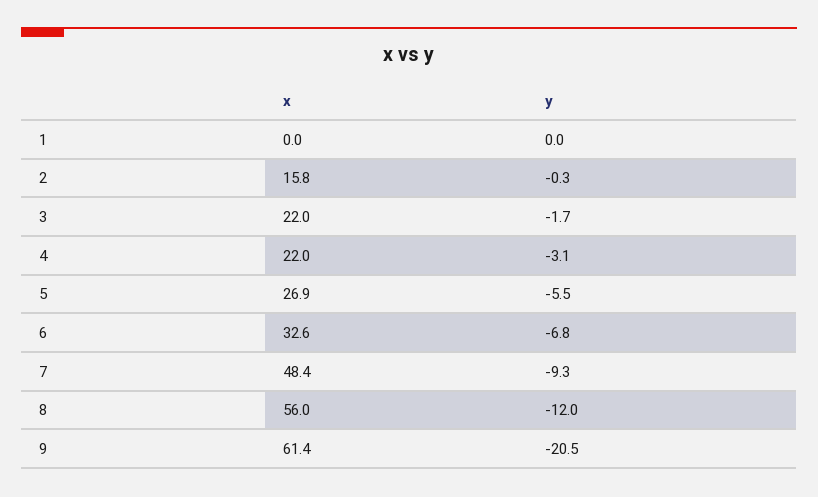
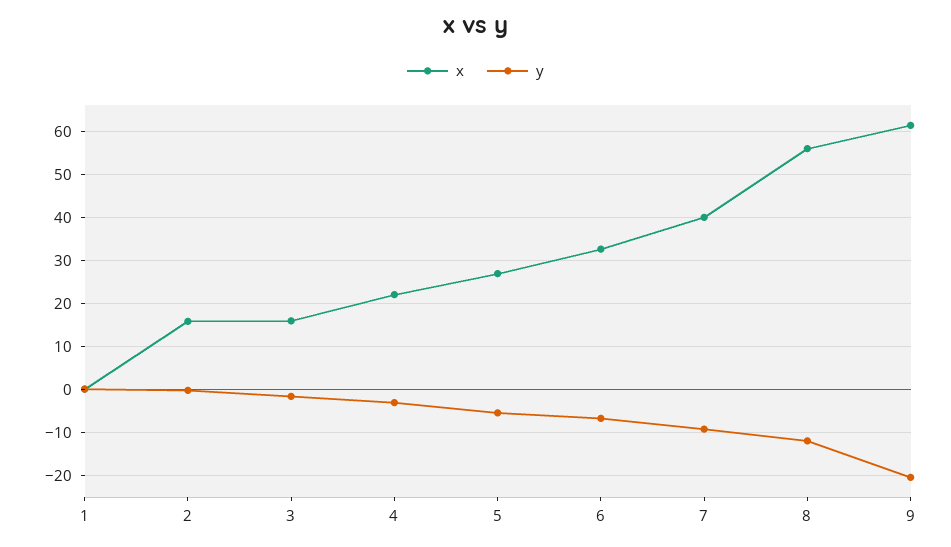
  {
    "x": {
      "1": 0,
      "2": 15.8,
-     "3": 22,
+     "3": 16,
      "4": 22,
      "5": 26.9,
      "6": 32.6,
-     "7": 48.4,
+     "7": 40,
      "8": 56,
      "9": 61.4
    },
    "y": {
      "1": 0,
      "2": -0.3,
      "3": -1.7,
      "4": -3.1,
      "5": -5.5,
      "6": -6.8,
      "7": -9.3,
      "8": -12,
      "9": -20.5
    }
  }

